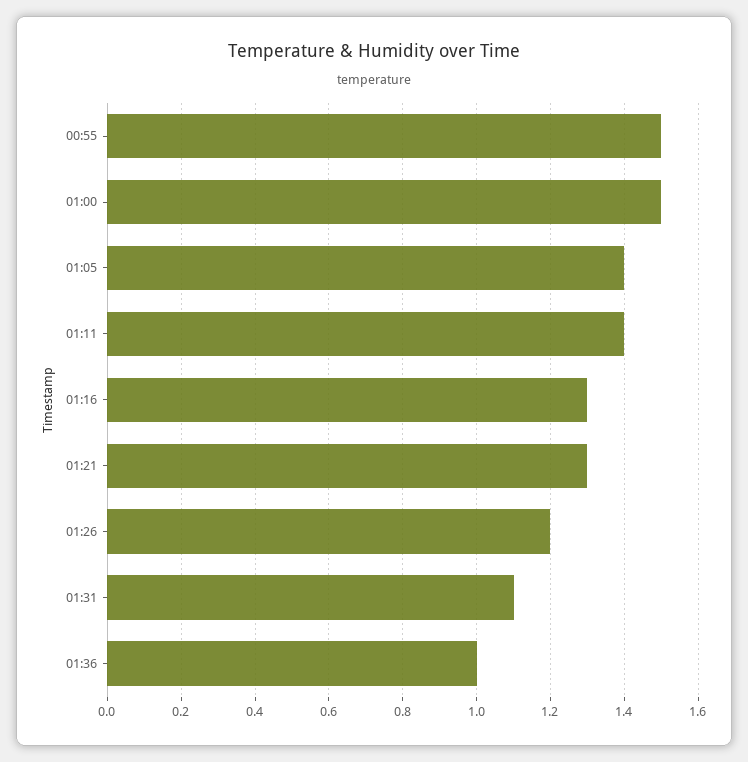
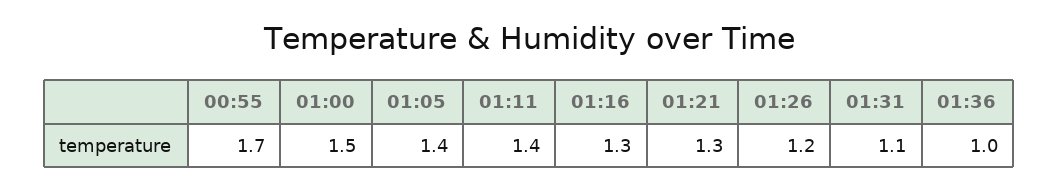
  {
-   "00:55": 1.5,
+   "00:55": 1.7,
    "01:00": 1.5,
    "01:05": 1.4,
    "01:11": 1.4,
    "01:16": 1.3,
    "01:21": 1.3,
    "01:26": 1.2,
    "01:31": 1.1,
    "01:36": 1
  }

